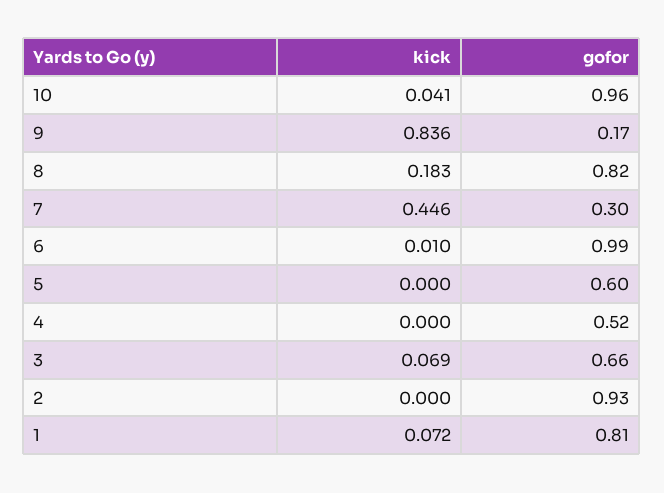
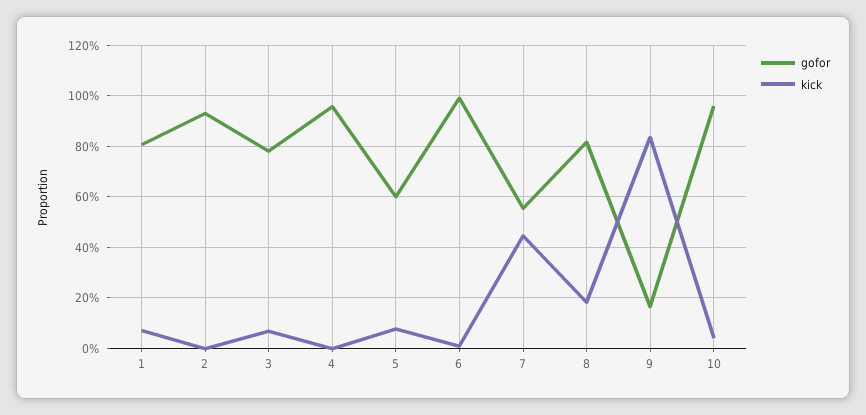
  {
    "kick": {
      "10": 0.041,
      "9": 0.836,
      "8": 0.183,
      "7": 0.446,
      "6": 0.01,
-     "5": 0,
+     "5": 0.075,
      "4": 0,
      "3": 0.069,
      "2": 0,
      "1": 0.072
    },
    "gofor": {
      "10": 0.96,
      "9": 0.17,
      "8": 0.82,
-     "7": 0.3,
+     "7": 0.55,
      "6": 0.99,
      "5": 0.6,
-     "4": 0.52,
+     "4": 0.95,
-     "3": 0.66,
+     "3": 0.775,
      "2": 0.93,
      "1": 0.81
    }
  }

